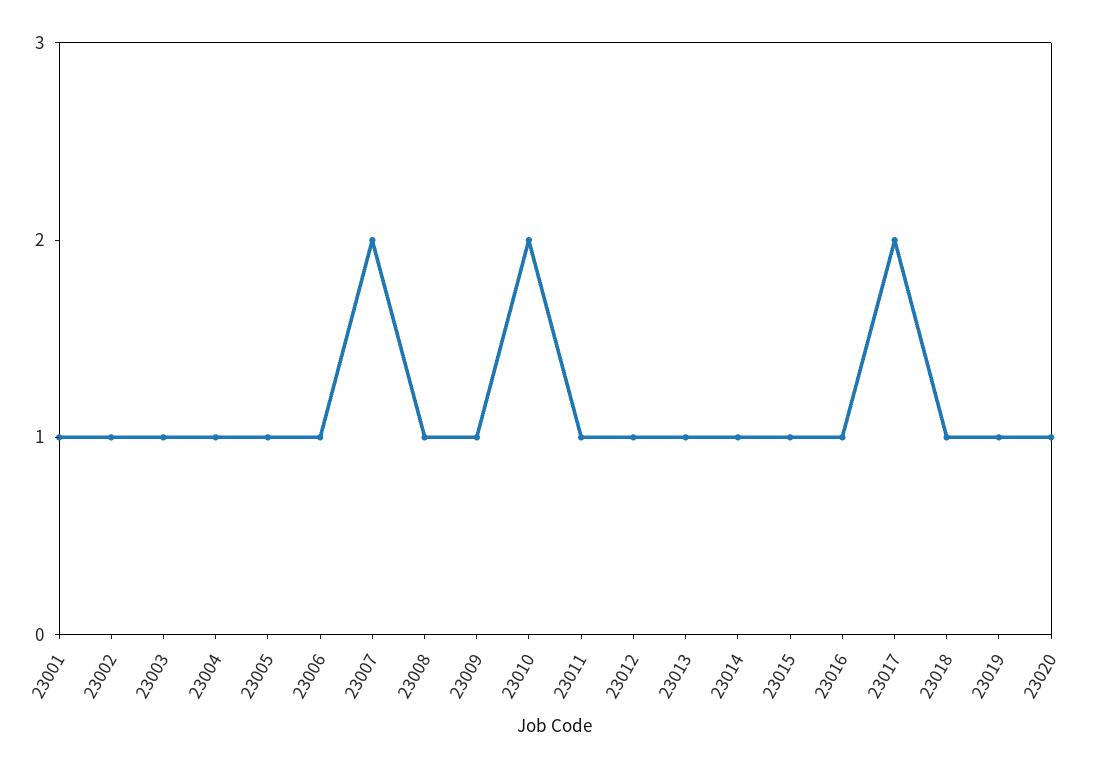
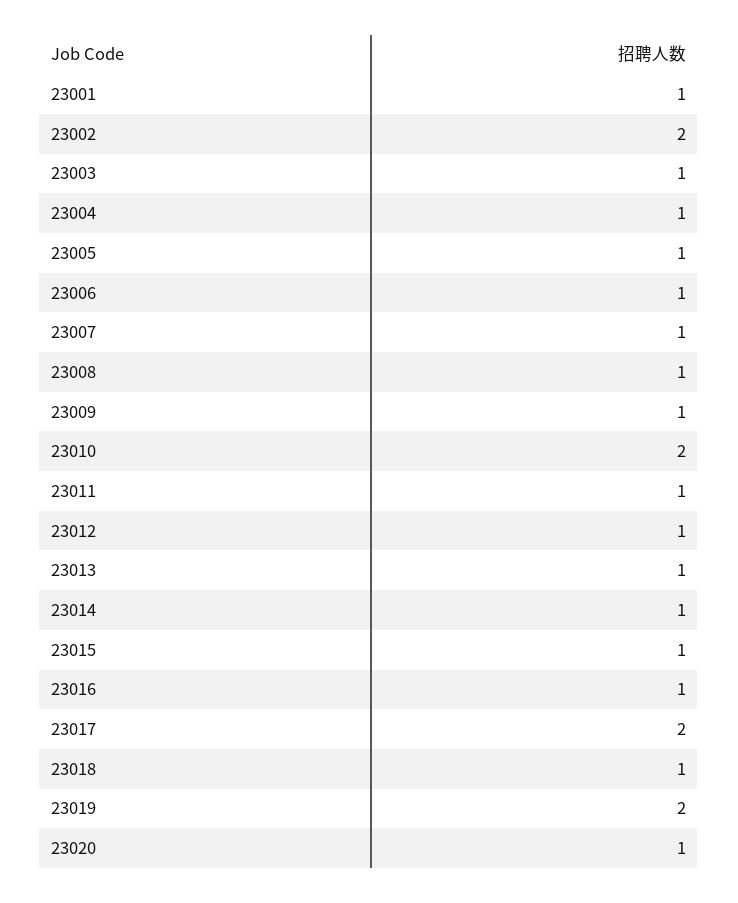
  {
    "23001": 1,
-   "23002": 1,
+   "23002": 2,
    "23003": 1,
    "23004": 1,
    "23005": 1,
    "23006": 1,
-   "23007": 2,
+   "23007": 1,
    "23008": 1,
    "23009": 1,
    "23010": 2,
    "23011": 1,
    "23012": 1,
    "23013": 1,
    "23014": 1,
    "23015": 1,
    "23016": 1,
    "23017": 2,
    "23018": 1,
-   "23019": 1,
+   "23019": 2,
    "23020": 1
  }

